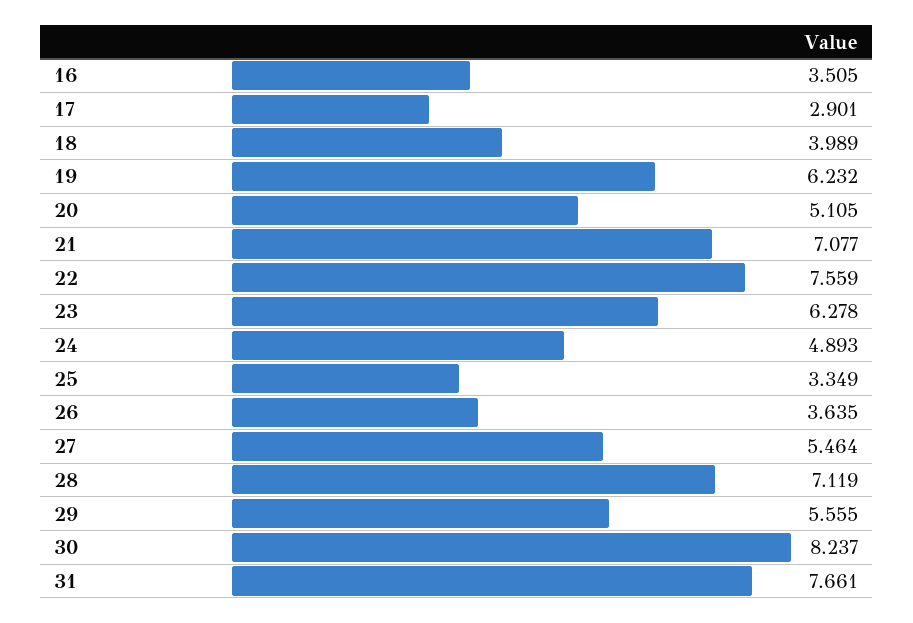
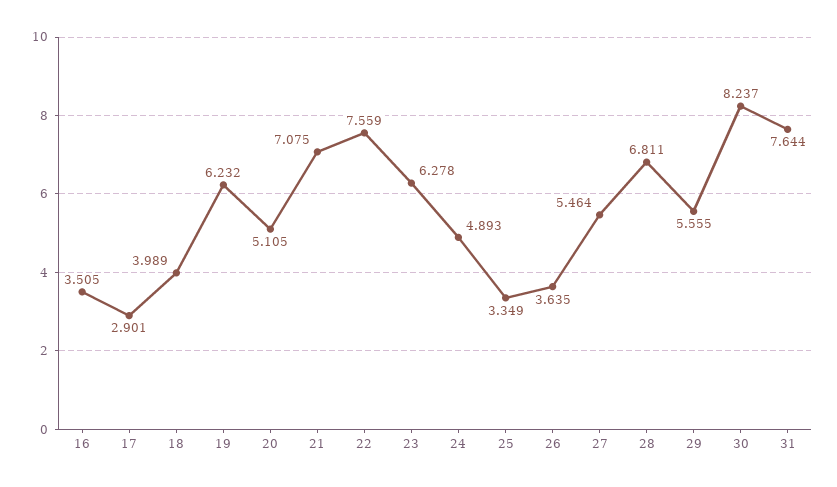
  {
    "16": 3.505,
    "17": 2.901,
    "18": 3.989,
    "19": 6.232,
    "20": 5.105,
-   "21": 7.077,
+   "21": 7.075,
    "22": 7.559,
    "23": 6.278,
    "24": 4.893,
    "25": 3.349,
    "26": 3.635,
    "27": 5.464,
-   "28": 7.119,
+   "28": 6.811,
    "29": 5.555,
    "30": 8.237,
-   "31": 7.661
+   "31": 7.644
  }

